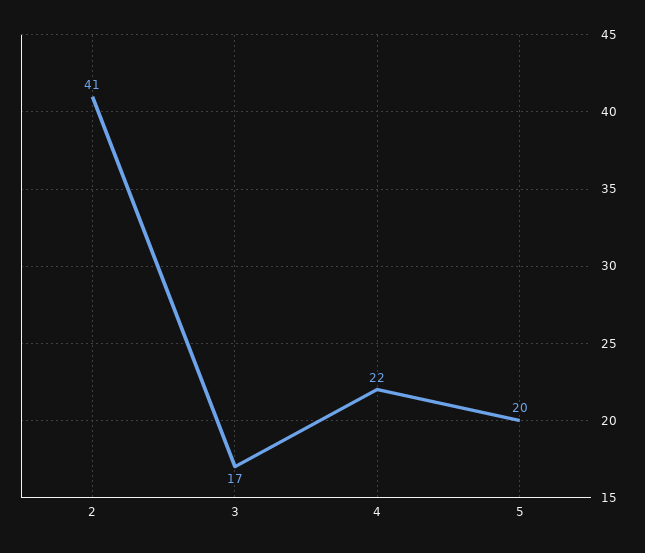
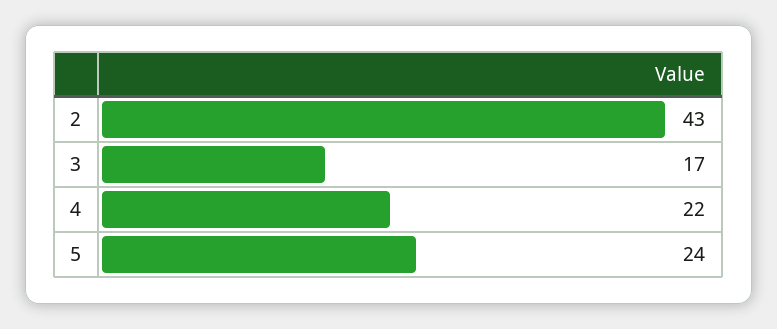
  {
-   "2": 41,
+   "2": 43,
    "3": 17,
    "4": 22,
-   "5": 20
+   "5": 24
  }

